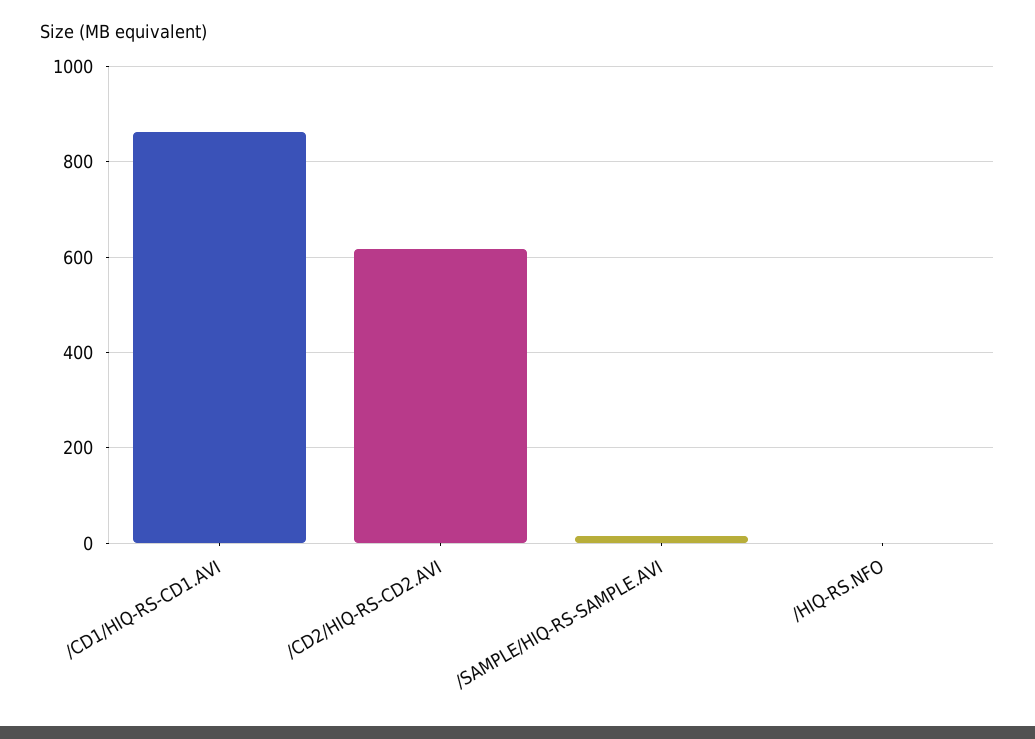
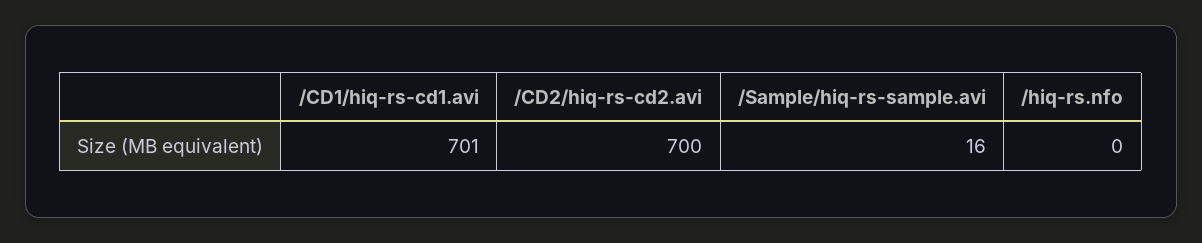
  {
-   "/CD1/HIQ-RS-CD1.AVI": 860,
+   "/CD1/HIQ-RS-CD1.AVI": 701,
-   "/CD2/HIQ-RS-CD2.AVI": 620,
+   "/CD2/HIQ-RS-CD2.AVI": 700,
    "/SAMPLE/HIQ-RS-SAMPLE.AVI": 16,
    "/HIQ-RS.NFO": 0
  }

